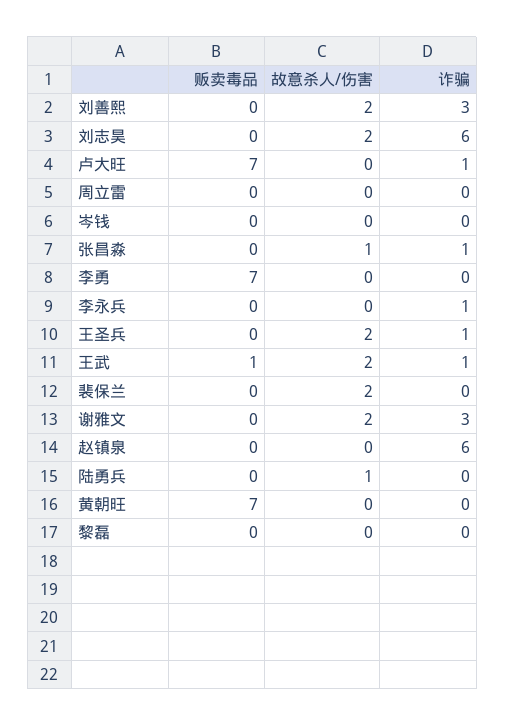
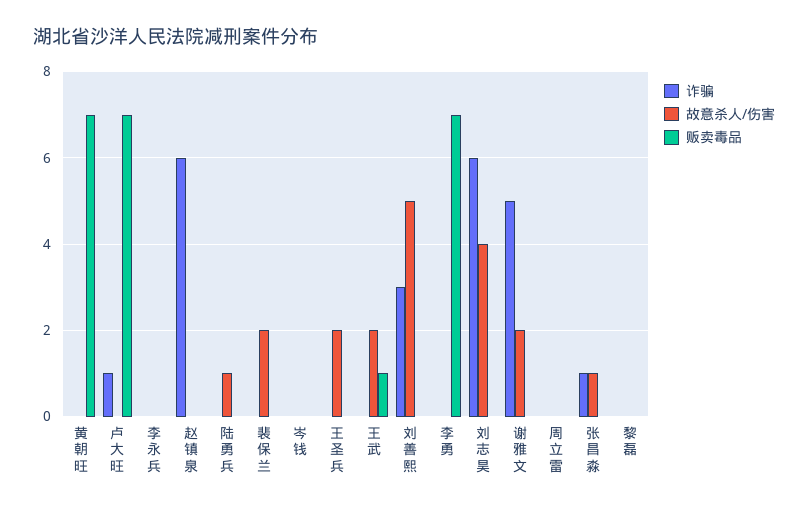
  {
    "贩卖毒品": {
      "刘善熙": 0,
      "刘志昊": 0,
      "卢大旺": 7,
      "周立雷": 0,
      "岑钱": 0,
      "张昌淼": 0,
      "李勇": 7,
      "李永兵": 0,
      "王圣兵": 0,
      "王武": 1,
      "裴保兰": 0,
      "谢雅文": 0,
      "赵镇泉": 0,
      "陆勇兵": 0,
      "黄朝旺": 7,
      "黎磊": 0
    },
    "故意杀人/伤害": {
-     "刘善熙": 2,
+     "刘善熙": 5,
-     "刘志昊": 2,
+     "刘志昊": 4,
      "卢大旺": 0,
      "周立雷": 0,
      "岑钱": 0,
      "张昌淼": 1,
      "李勇": 0,
      "李永兵": 0,
      "王圣兵": 2,
      "王武": 2,
      "裴保兰": 2,
      "谢雅文": 2,
      "赵镇泉": 0,
      "陆勇兵": 1,
      "黄朝旺": 0,
      "黎磊": 0
    },
    "诈骗": {
      "刘善熙": 3,
      "刘志昊": 6,
      "卢大旺": 1,
      "周立雷": 0,
      "岑钱": 0,
      "张昌淼": 1,
      "李勇": 0,
-     "李永兵": 1,
+     "李永兵": 0,
-     "王圣兵": 1,
+     "王圣兵": 0,
-     "王武": 1,
+     "王武": 0,
      "裴保兰": 0,
-     "谢雅文": 3,
+     "谢雅文": 5,
      "赵镇泉": 6,
      "陆勇兵": 0,
      "黄朝旺": 0,
      "黎磊": 0
    }
  }

